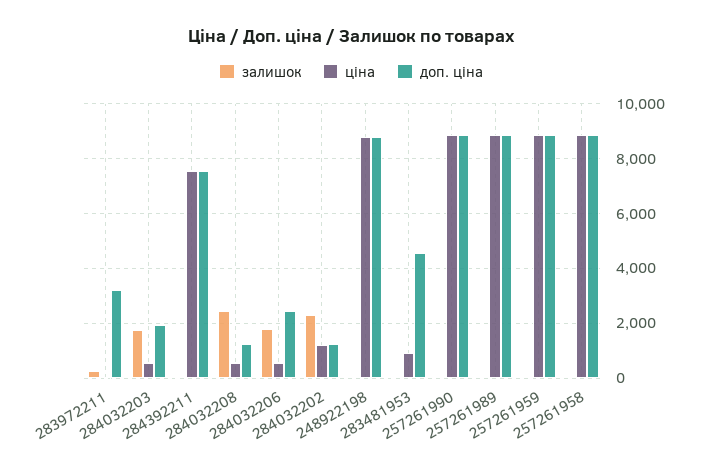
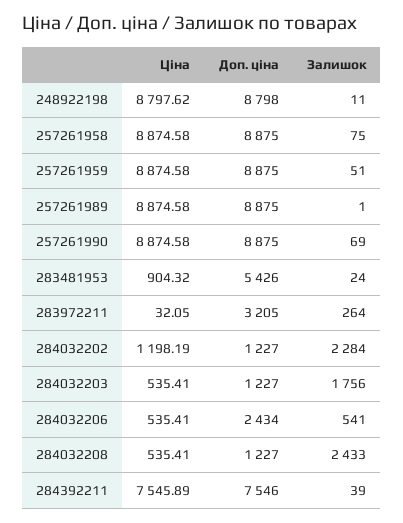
  {
    "залишок": {
      "283972211": 264,
      "284032203": 1756,
      "284392211": 39,
      "284032208": 2433,
-     "284032206": 1750,
+     "284032206": 541,
      "284032202": 2284,
      "248922198": 11,
      "283481953": 24,
      "257261990": 69,
      "257261989": 1,
      "257261959": 51,
      "257261958": 75
    },
    "ціна": {
      "283972211": 32.05,
      "284032203": 535.41,
      "284392211": 7545.89,
      "284032208": 535.41,
      "284032206": 535.41,
      "284032202": 1198.19,
      "248922198": 8797.62,
      "283481953": 904.32,
      "257261990": 8874.58,
      "257261989": 8874.58,
      "257261959": 8874.58,
      "257261958": 8874.58
    },
    "доп. ціна": {
      "283972211": 3205,
-     "284032203": 2000,
+     "284032203": 1227,
      "284392211": 7546,
      "284032208": 1227,
      "284032206": 2434,
      "284032202": 1227,
      "248922198": 8798,
-     "283481953": 4500,
+     "283481953": 5426,
      "257261990": 8875,
      "257261989": 8875,
      "257261959": 8875,
      "257261958": 8875
    }
  }

